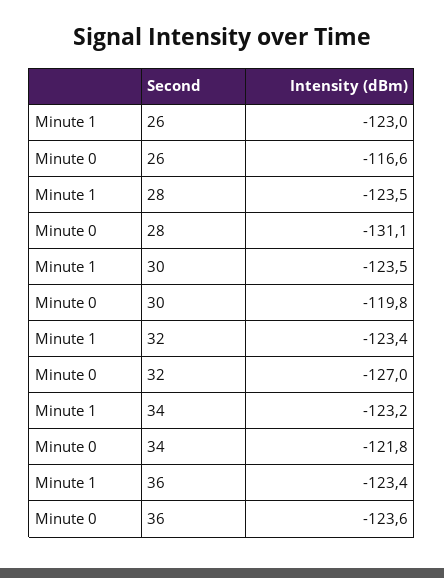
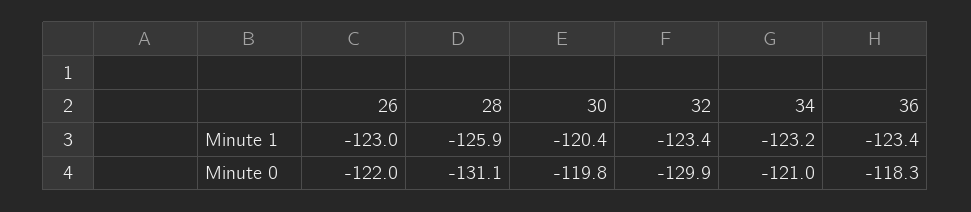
  {
    "Minute 1": {
      "26": -123,
-     "28": -123.5,
+     "28": -125.9,
-     "30": -123.5,
+     "30": -120.4,
      "32": -123.4,
      "34": -123.2,
      "36": -123.4
    },
    "Minute 0": {
-     "26": -116.6,
+     "26": -122,
      "28": -131.1,
      "30": -119.8,
-     "32": -127,
+     "32": -129.9,
-     "34": -121.8,
+     "34": -121,
-     "36": -123.6
+     "36": -118.3
    }
  }

